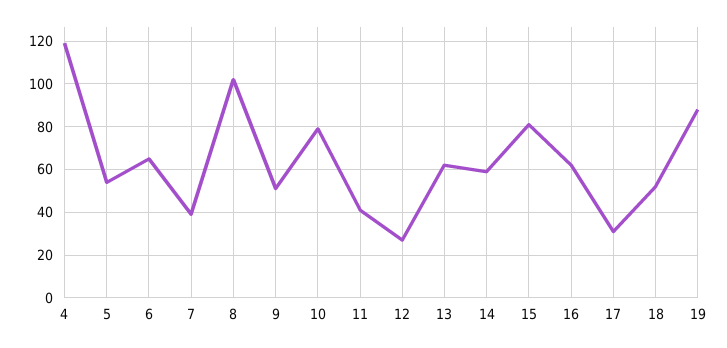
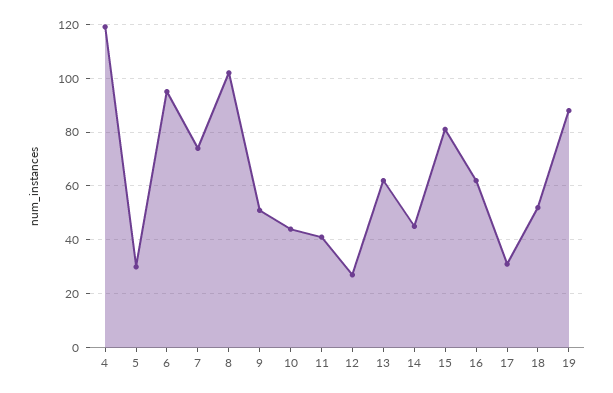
  {
    "4": 120,
-   "5": 55,
+   "5": 30,
-   "6": 65,
+   "6": 95,
-   "7": 40,
+   "7": 75,
    "8": 100,
    "9": 50,
-   "10": 80,
+   "10": 45,
    "11": 40,
    "12": 25,
    "13": 60,
-   "14": 60,
+   "14": 45,
    "15": 80,
    "16": 60,
    "17": 30,
    "18": 50,
    "19": 90
  }

